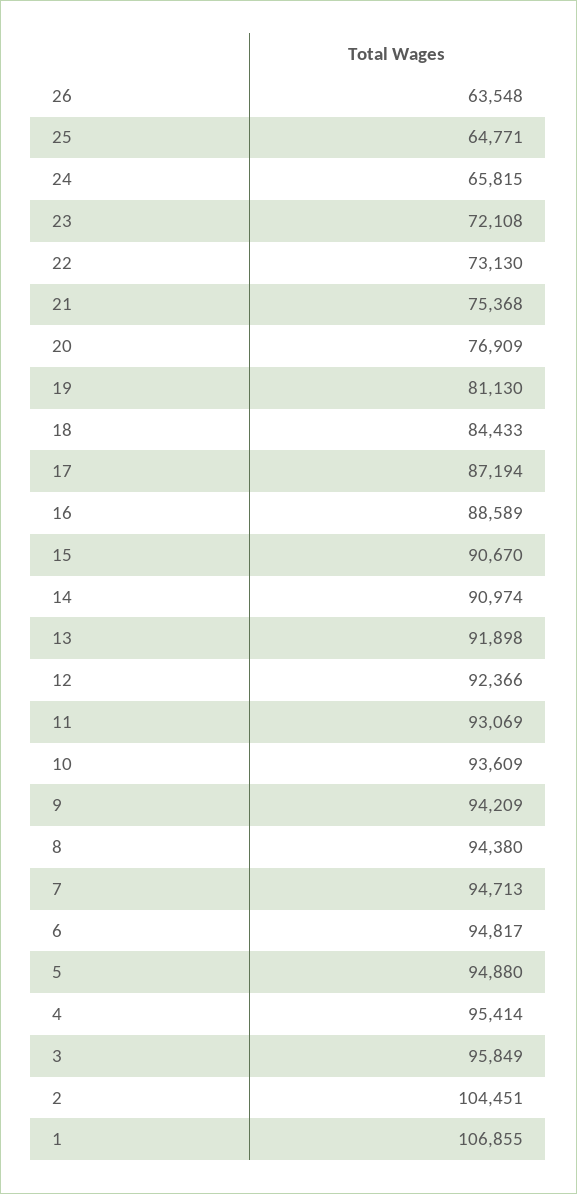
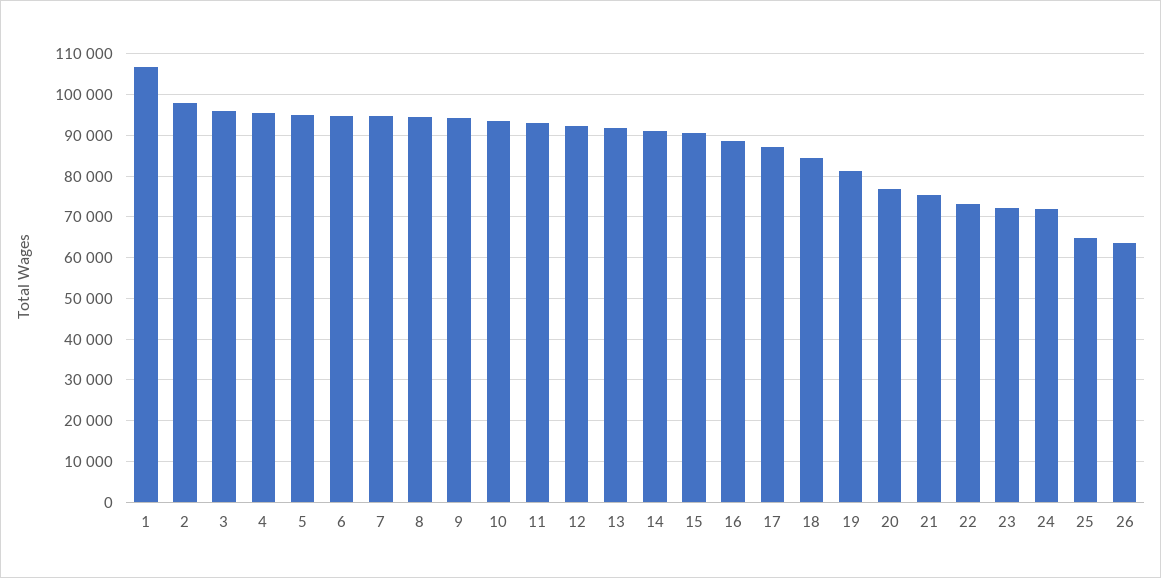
  {
    "26": 63548,
    "25": 64771,
-   "24": 65815,
+   "24": 72000,
    "23": 72108,
    "22": 73130,
    "21": 75368,
    "20": 76909,
    "19": 81130,
    "18": 84433,
    "17": 87194,
    "16": 88589,
    "15": 90670,
    "14": 90974,
    "13": 91898,
    "12": 92366,
    "11": 93069,
    "10": 93609,
    "9": 94209,
    "8": 94380,
    "7": 94713,
    "6": 94817,
    "5": 94880,
    "4": 95414,
    "3": 95849,
-   "2": 104451,
+   "2": 98000,
    "1": 106855
  }

